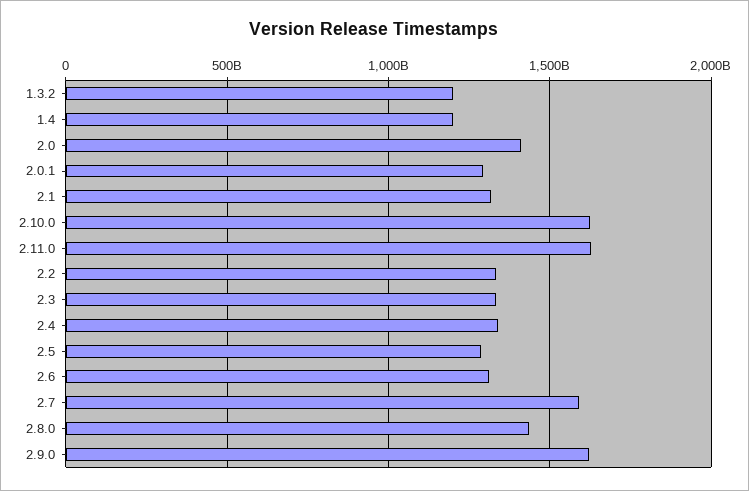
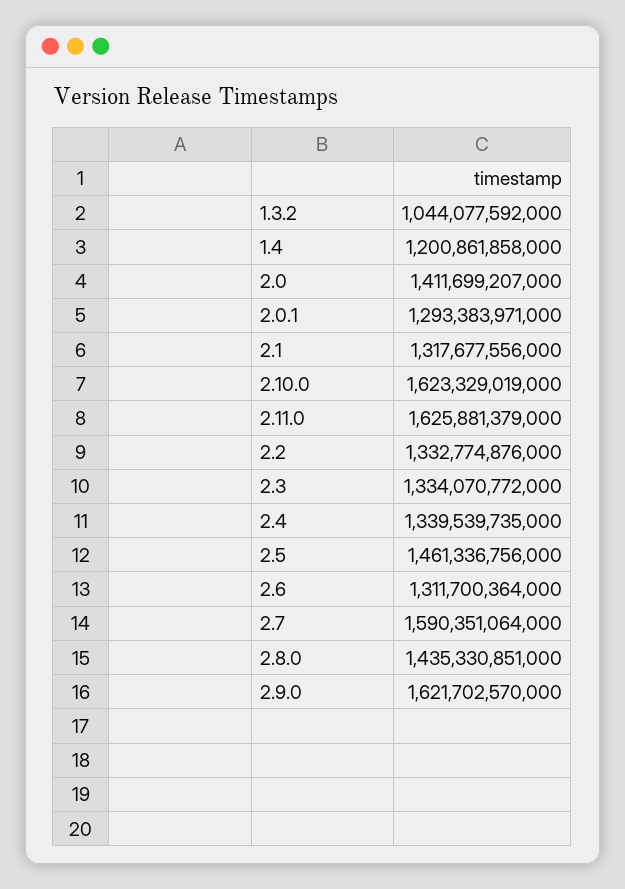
  {
-   "1.3.2": 1200000000000,
+   "1.3.2": 1044077592000,
    "1.4": 1200861858000,
    "2.0": 1411699207000,
    "2.0.1": 1293383971000,
    "2.1": 1317677556000,
    "2.10.0": 1623329019000,
    "2.11.0": 1625881379000,
    "2.2": 1332774876000,
    "2.3": 1334070772000,
    "2.4": 1339539735000,
-   "2.5": 1300000000000,
+   "2.5": 1461336756000,
    "2.6": 1311700364000,
    "2.7": 1590351064000,
    "2.8.0": 1435330851000,
    "2.9.0": 1621702570000
  }

